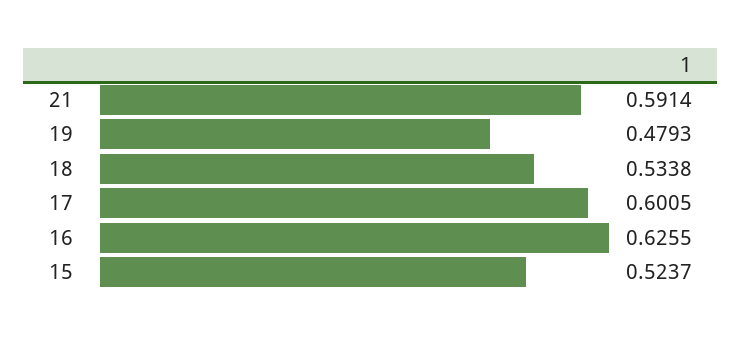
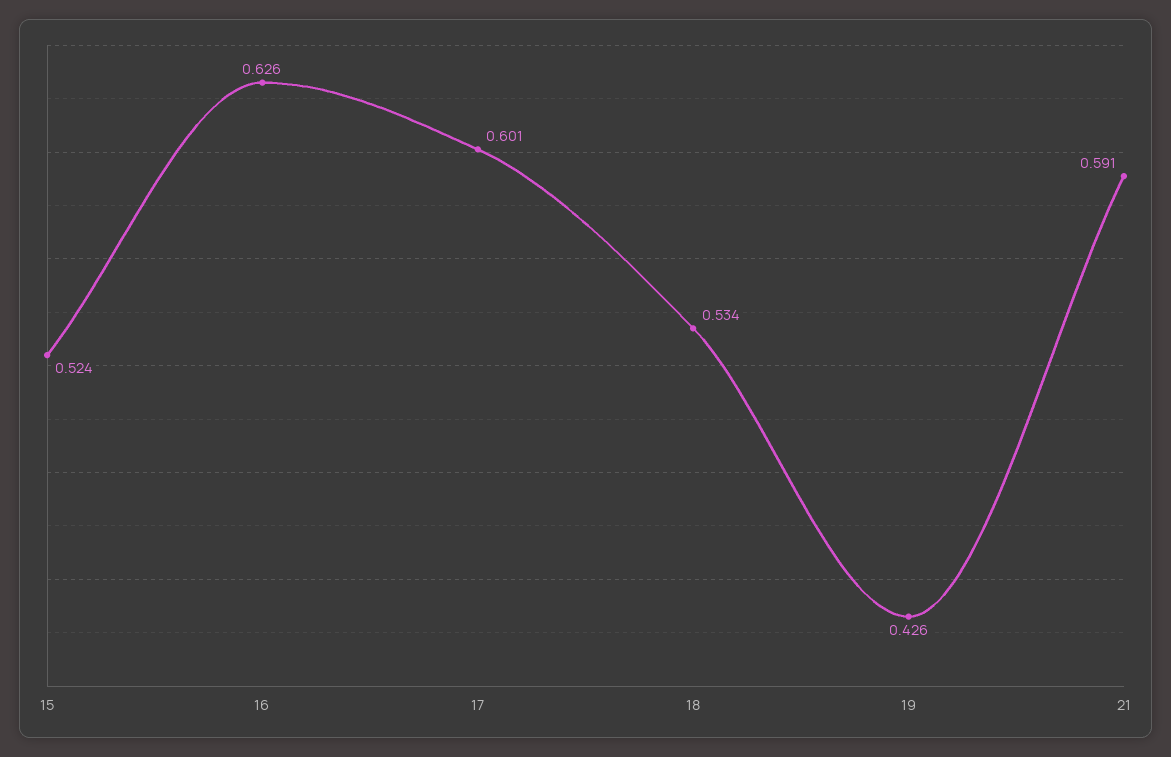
  {
    "21": 0.5914,
-   "19": 0.4793,
+   "19": 0.426,
    "18": 0.5338,
    "17": 0.6005,
    "16": 0.6255,
    "15": 0.5237
  }

